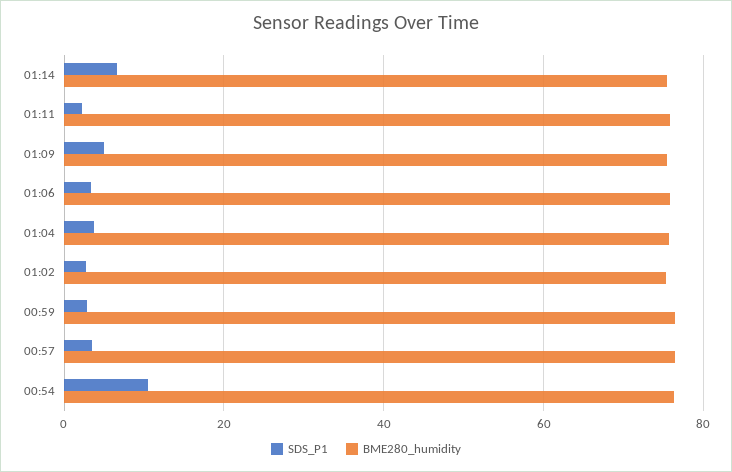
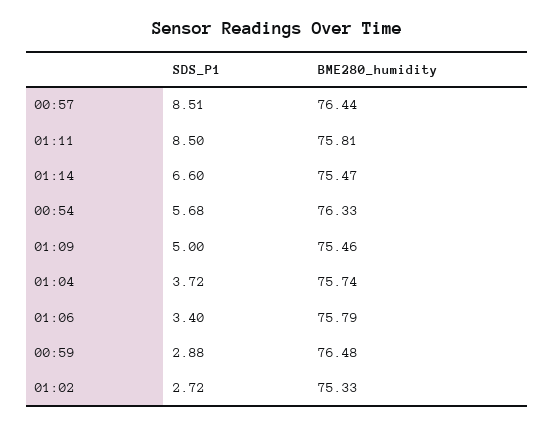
  {
    "SDS_P1": {
      "01:14": 6.6,
-     "01:11": 2,
+     "01:11": 8.5,
      "01:09": 5,
      "01:06": 3.4,
      "01:04": 3.72,
      "01:02": 2.72,
      "00:59": 2.88,
-     "00:57": 4,
+     "00:57": 8.51,
-     "00:54": 10
+     "00:54": 5.68
    },
    "BME280_humidity": {
      "01:14": 75.47,
      "01:11": 75.81,
      "01:09": 75.46,
      "01:06": 75.79,
      "01:04": 75.74,
      "01:02": 75.33,
      "00:59": 76.48,
      "00:57": 76.44,
      "00:54": 76.33
    }
  }

